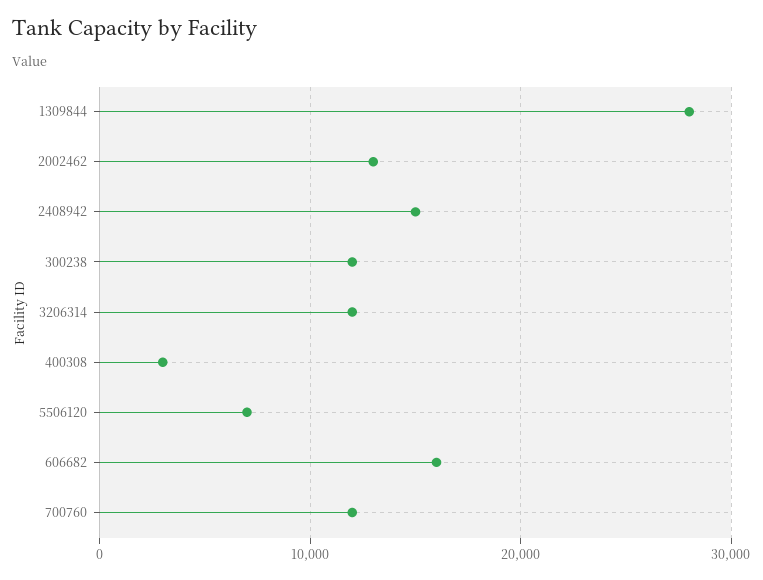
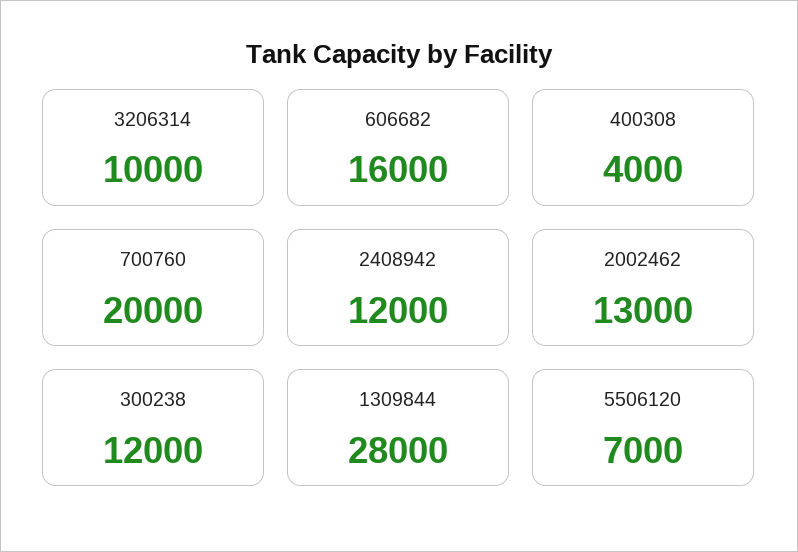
  {
    "1309844": 28000,
    "2002462": 13000,
-   "2408942": 15000,
+   "2408942": 12000,
    "300238": 12000,
-   "3206314": 12000,
+   "3206314": 10000,
-   "400308": 3000,
+   "400308": 4000,
    "5506120": 7000,
    "606682": 16000,
-   "700760": 12000
+   "700760": 20000
  }

